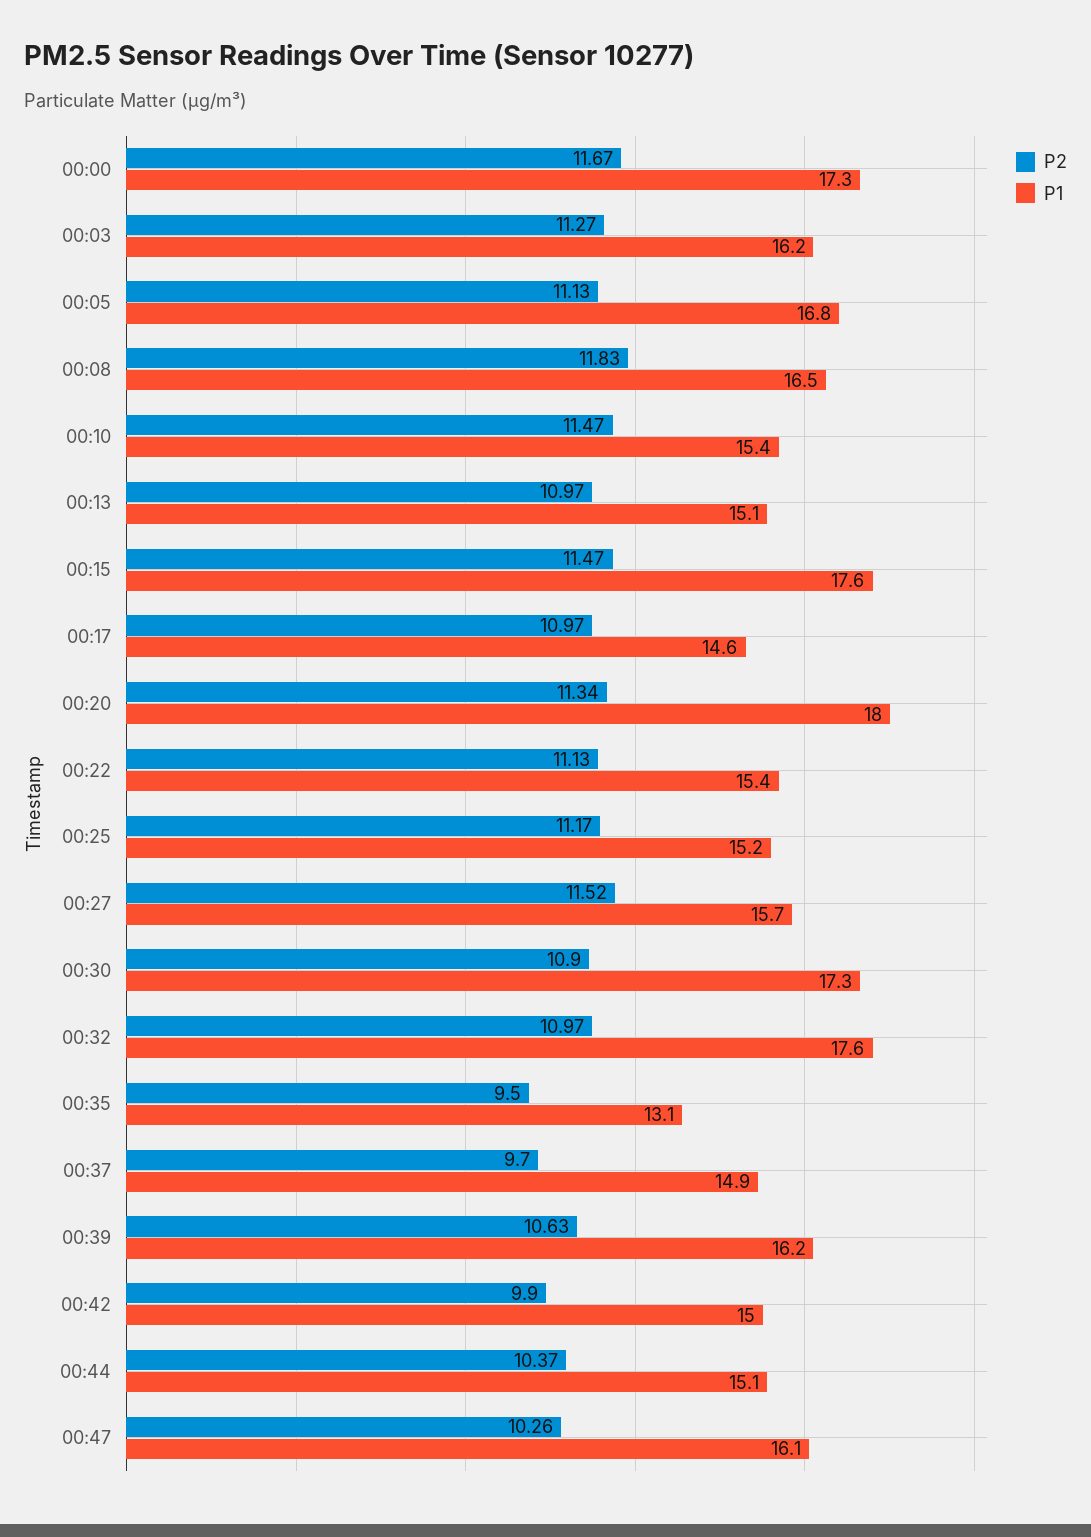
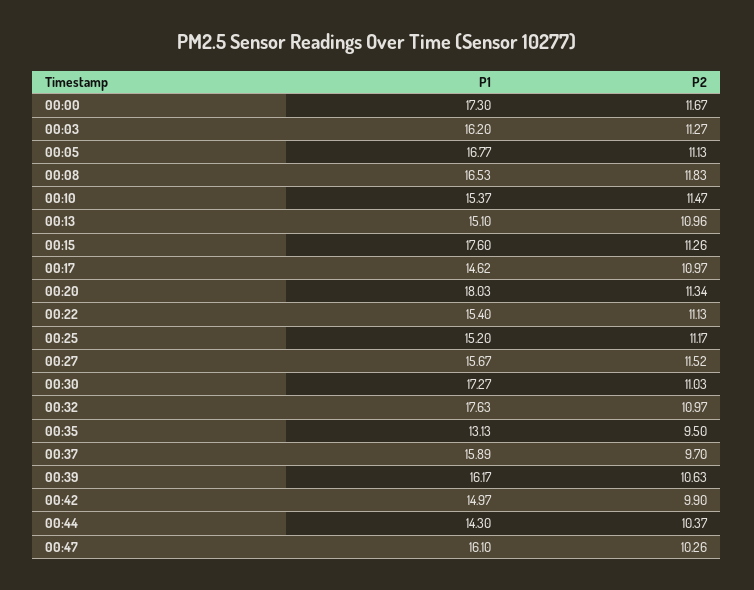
  {
    "P2": {
      "00:00": 11.67,
      "00:03": 11.27,
      "00:05": 11.13,
      "00:08": 11.83,
      "00:10": 11.47,
-     "00:13": 10.97,
+     "00:13": 10.96,
-     "00:15": 11.47,
+     "00:15": 11.26,
      "00:17": 10.97,
      "00:20": 11.34,
      "00:22": 11.13,
      "00:25": 11.17,
      "00:27": 11.52,
-     "00:30": 10.9,
+     "00:30": 11.03,
      "00:32": 10.97,
      "00:35": 9.5,
      "00:37": 9.7,
      "00:39": 10.63,
      "00:42": 9.9,
      "00:44": 10.37,
      "00:47": 10.26
    },
    "P1": {
      "00:00": 17.3,
      "00:03": 16.2,
      "00:05": 16.77,
      "00:08": 16.53,
      "00:10": 15.37,
      "00:13": 15.1,
      "00:15": 17.6,
      "00:17": 14.62,
      "00:20": 18.03,
      "00:22": 15.4,
      "00:25": 15.2,
      "00:27": 15.67,
      "00:30": 17.27,
      "00:32": 17.63,
      "00:35": 13.13,
-     "00:37": 14.9,
+     "00:37": 15.89,
      "00:39": 16.17,
      "00:42": 14.97,
-     "00:44": 15.1,
+     "00:44": 14.3,
      "00:47": 16.1
    }
  }

